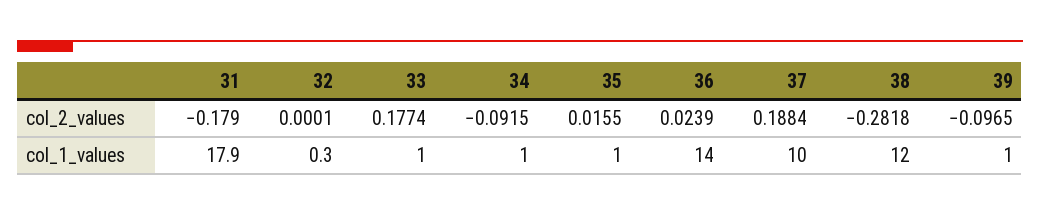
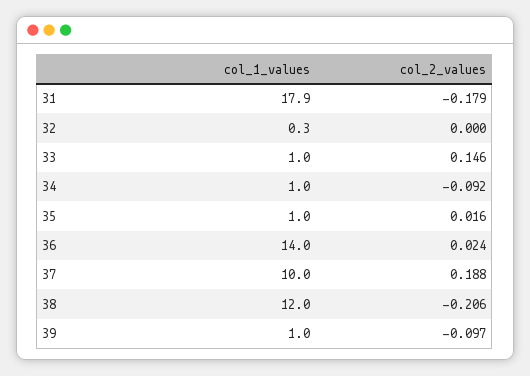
  {
    "31": {
      "col_2_values": -0.179,
      "col_1_values": 17.9
    },
    "32": {
      "col_2_values": 0.0001,
      "col_1_values": 0.3
    },
    "33": {
-     "col_2_values": 0.1774,
+     "col_2_values": 0.146,
      "col_1_values": 1
    },
    "34": {
      "col_2_values": -0.0915,
      "col_1_values": 1
    },
    "35": {
      "col_2_values": 0.0155,
      "col_1_values": 1
    },
    "36": {
      "col_2_values": 0.0239,
      "col_1_values": 14
    },
    "37": {
      "col_2_values": 0.1884,
      "col_1_values": 10
    },
    "38": {
-     "col_2_values": -0.2818,
+     "col_2_values": -0.206,
      "col_1_values": 12
    },
    "39": {
      "col_2_values": -0.0965,
      "col_1_values": 1
    }
  }

